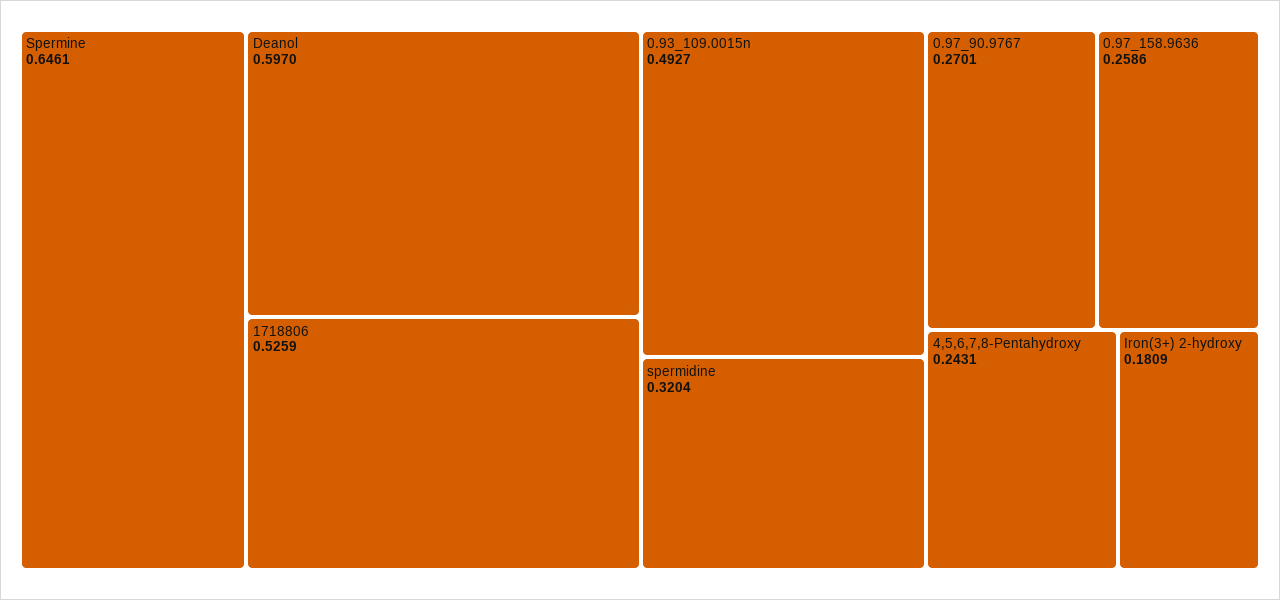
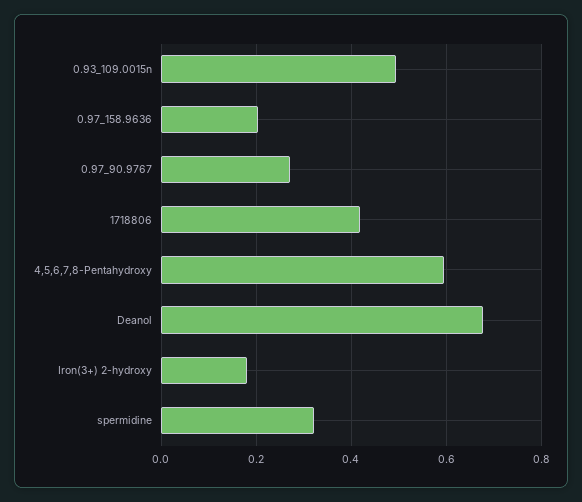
  {
-   "Spermine": 0.6461,
-   "Deanol": 0.597,
+   "Deanol": 0.68,
-   "1718806": 0.5259,
+   "1718806": 0.42,
    "0.93_109.0015n": 0.4927,
    "spermidine": 0.3204,
    "0.97_90.9767": 0.2701,
-   "0.97_158.9636": 0.2586,
+   "0.97_158.9636": 0.2,
-   "4,5,6,7,8-Pentahydroxy": 0.2431,
+   "4,5,6,7,8-Pentahydroxy": 0.6,
    "Iron(3+) 2-hydroxy": 0.1809
  }

